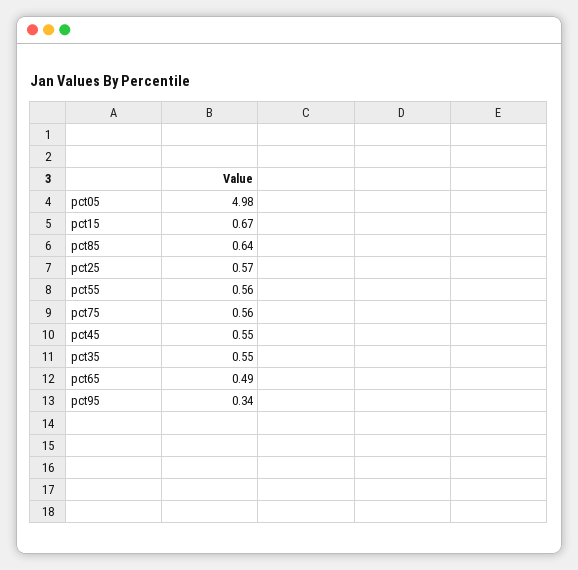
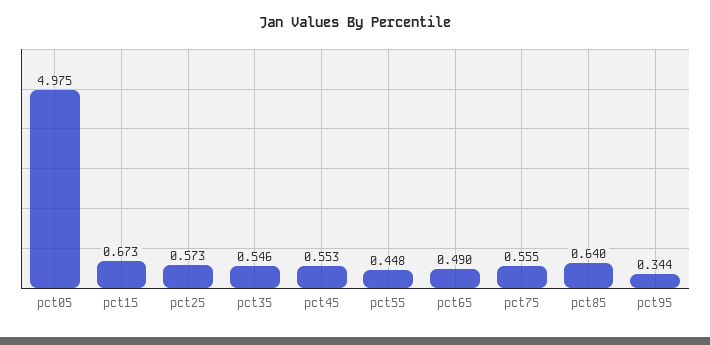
  {
    "pct05": 4.975,
    "pct15": 0.673,
    "pct85": 0.64,
    "pct25": 0.573,
-   "pct55": 0.56,
+   "pct55": 0.448,
    "pct75": 0.555,
    "pct45": 0.553,
    "pct35": 0.546,
    "pct65": 0.49,
    "pct95": 0.344
  }

